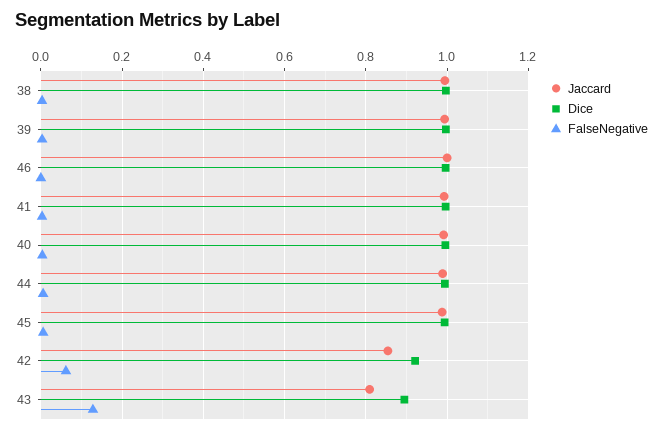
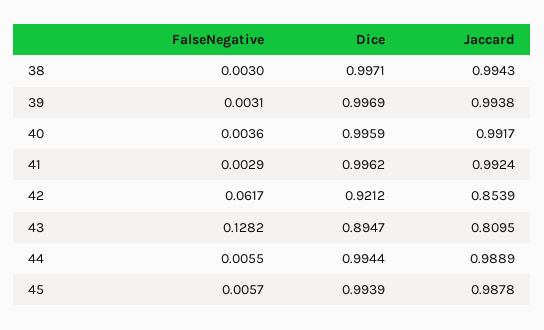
  {
    "Jaccard": {
      "38": 0.9943,
      "39": 0.9938,
-     "46": 1,
      "41": 0.9924,
      "40": 0.9917,
      "44": 0.9889,
      "45": 0.9878,
      "42": 0.8539,
      "43": 0.8095
    },
    "Dice": {
      "38": 0.9971,
      "39": 0.9969,
-     "46": 1,
      "41": 0.9962,
      "40": 0.9959,
      "44": 0.9944,
      "45": 0.9939,
      "42": 0.9212,
      "43": 0.8947
    },
    "FalseNegative": {
      "38": 0.003,
      "39": 0.0031,
-     "46": 0,
      "41": 0.0029,
      "40": 0.0036,
      "44": 0.0055,
      "45": 0.0057,
      "42": 0.0617,
      "43": 0.1282
    }
  }

